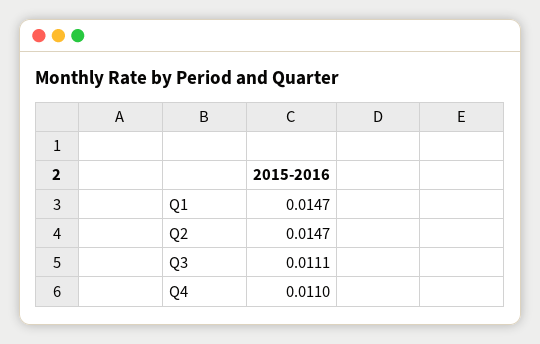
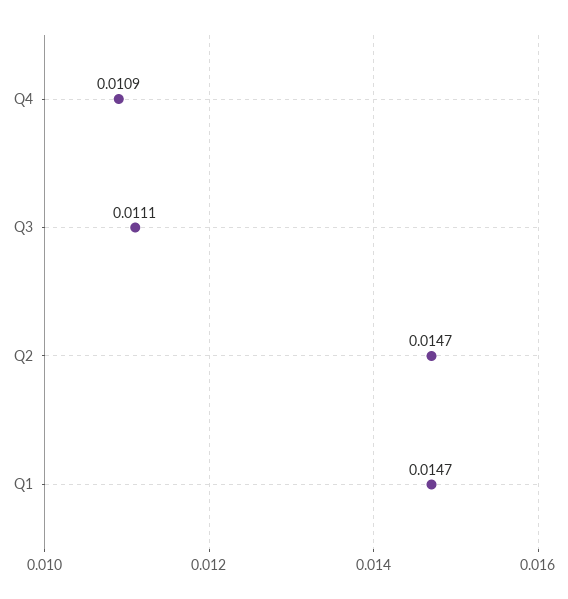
  {
    "Q1": 0.0147,
    "Q2": 0.0147,
    "Q3": 0.0111,
-   "Q4": 0.011
+   "Q4": 0.0109
  }

